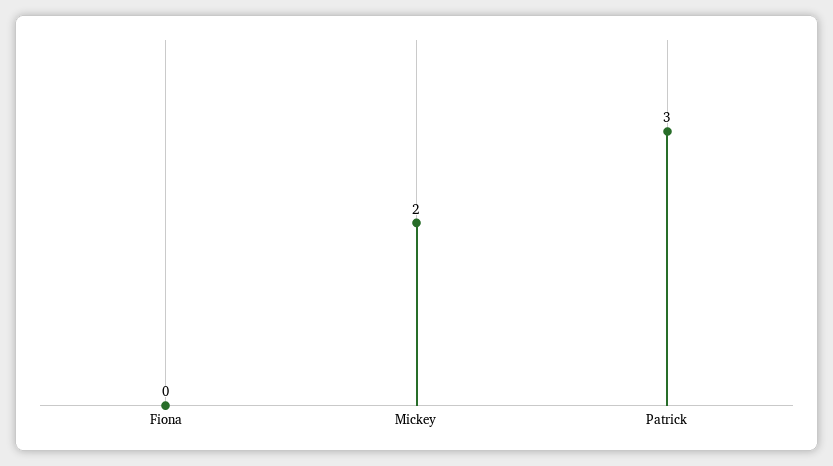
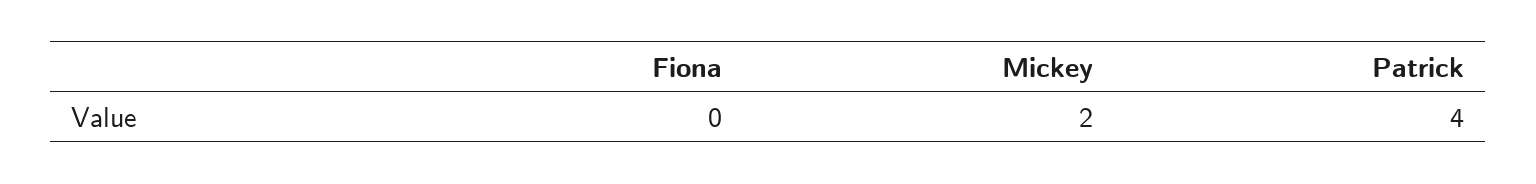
  {
    "Fiona": 0,
    "Mickey": 2,
-   "Patrick": 3
+   "Patrick": 4
  }

